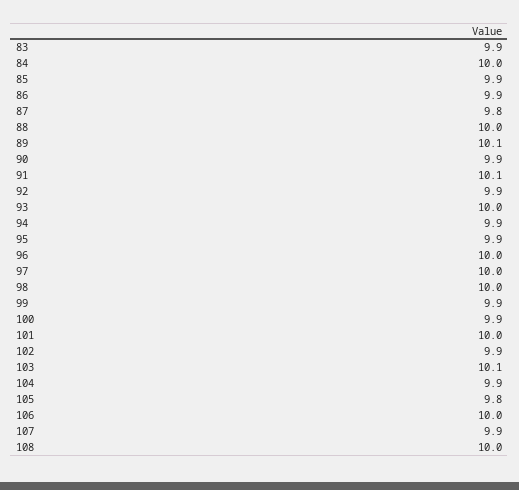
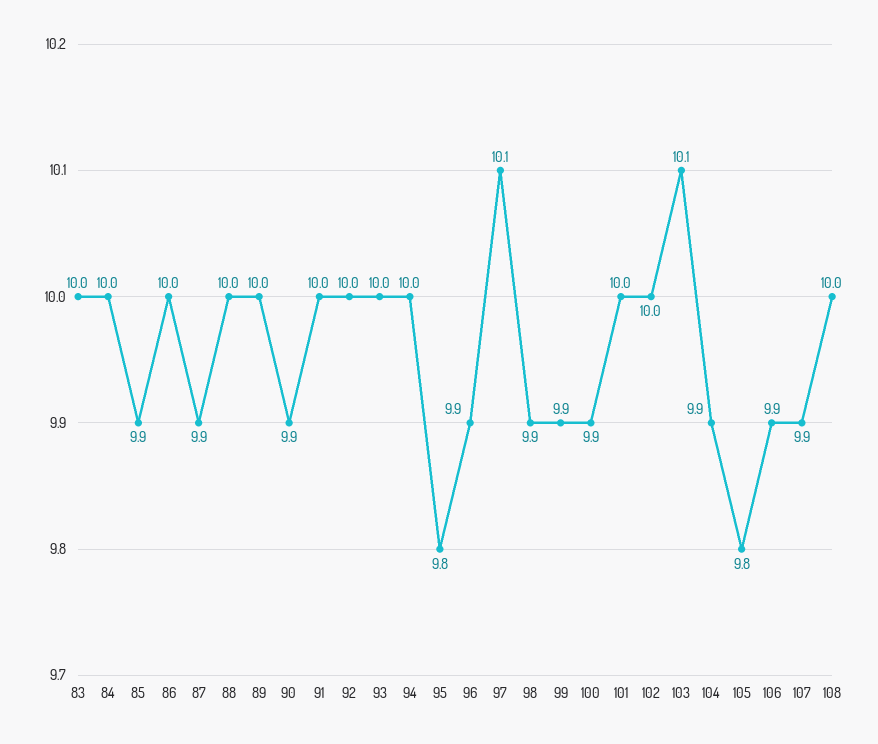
  {
-   "83": 9.9,
+   "83": 10,
    "84": 10,
    "85": 9.9,
-   "86": 9.9,
+   "86": 10,
-   "87": 9.8,
+   "87": 9.9,
    "88": 10,
-   "89": 10.1,
+   "89": 10,
    "90": 9.9,
-   "91": 10.1,
+   "91": 10,
-   "92": 9.9,
+   "92": 10,
    "93": 10,
-   "94": 9.9,
+   "94": 10,
-   "95": 9.9,
+   "95": 9.8,
-   "96": 10,
+   "96": 9.9,
-   "97": 10,
+   "97": 10.1,
-   "98": 10,
+   "98": 9.9,
    "99": 9.9,
    "100": 9.9,
    "101": 10,
-   "102": 9.9,
+   "102": 10,
    "103": 10.1,
    "104": 9.9,
    "105": 9.8,
-   "106": 10,
+   "106": 9.9,
    "107": 9.9,
    "108": 10
  }

